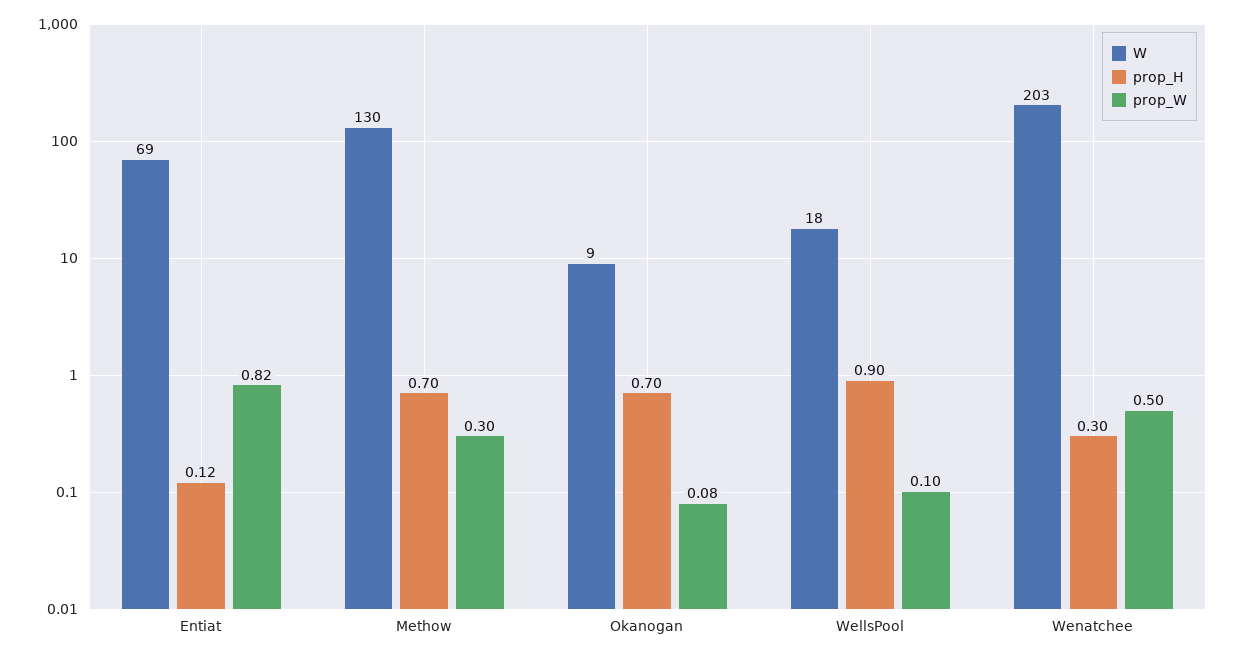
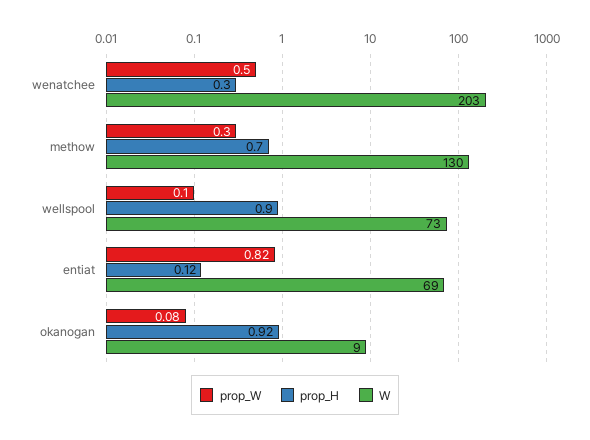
  {
    "W": {
      "Entiat": 69,
      "Methow": 130,
      "Okanogan": 9,
-     "WellsPool": 18,
+     "WellsPool": 73,
      "Wenatchee": 203
    },
    "prop_H": {
      "Entiat": 0.12,
      "Methow": 0.7,
-     "Okanogan": 0.7,
+     "Okanogan": 0.92,
      "WellsPool": 0.9,
      "Wenatchee": 0.3
    },
    "prop_W": {
      "Entiat": 0.82,
      "Methow": 0.3,
      "Okanogan": 0.08,
      "WellsPool": 0.1,
      "Wenatchee": 0.5
    }
  }

